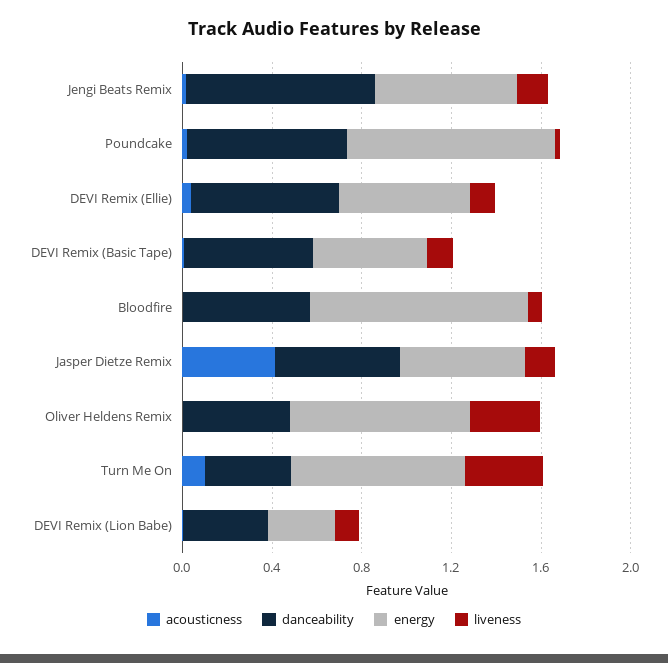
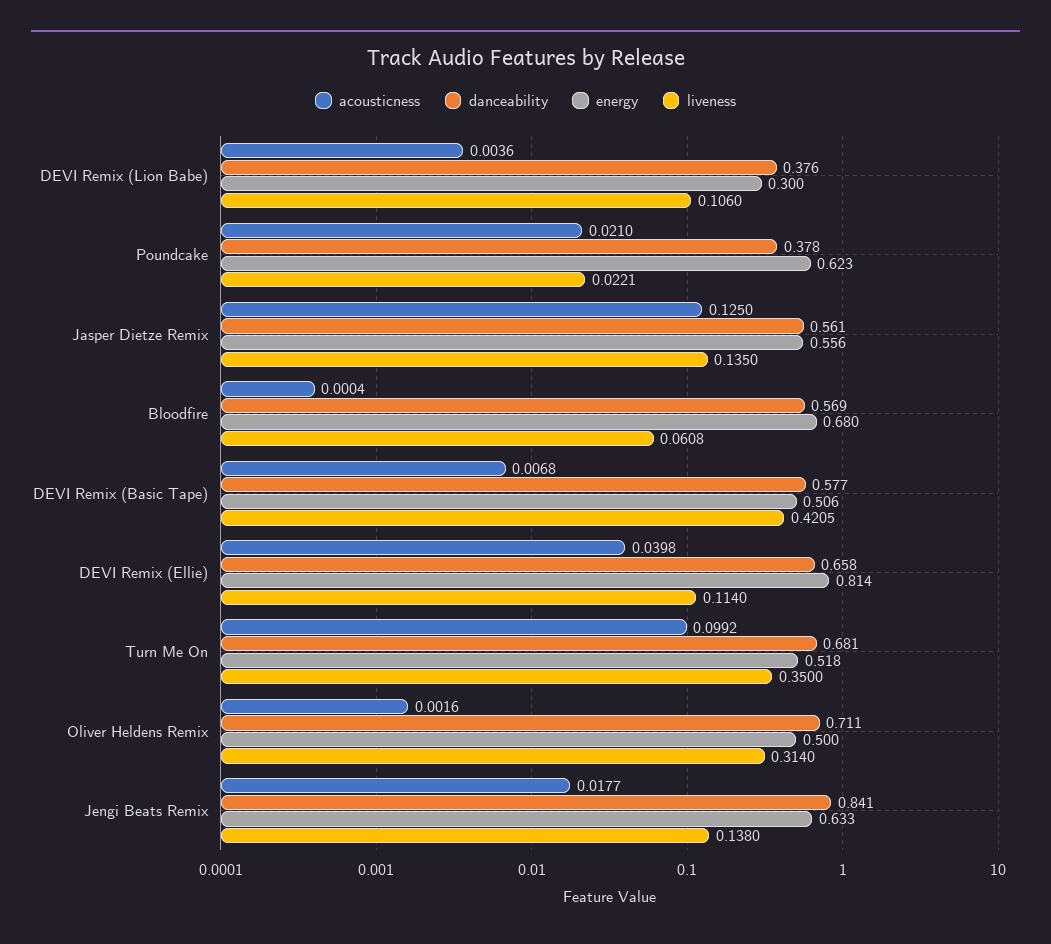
  {
    "acousticness": {
      "Jengi Beats Remix": 0.0177,
      "Poundcake": 0.021,
      "DEVI Remix (Ellie)": 0.0398,
      "DEVI Remix (Basic Tape)": 0.0068,
      "Bloodfire": 0.0004,
-     "Jasper Dietze Remix": 0.4,
+     "Jasper Dietze Remix": 0.125,
      "Oliver Heldens Remix": 0.0016,
      "Turn Me On": 0.0992,
      "DEVI Remix (Lion Babe)": 0.0036
    },
    "danceability": {
      "Jengi Beats Remix": 0.841,
-     "Poundcake": 0.7,
+     "Poundcake": 0.378,
      "DEVI Remix (Ellie)": 0.658,
      "DEVI Remix (Basic Tape)": 0.577,
      "Bloodfire": 0.569,
      "Jasper Dietze Remix": 0.561,
-     "Oliver Heldens Remix": 0.5,
+     "Oliver Heldens Remix": 0.711,
-     "Turn Me On": 0.4,
+     "Turn Me On": 0.681,
      "DEVI Remix (Lion Babe)": 0.376
    },
    "energy": {
      "Jengi Beats Remix": 0.633,
-     "Poundcake": 0.9,
+     "Poundcake": 0.623,
-     "DEVI Remix (Ellie)": 0.6,
+     "DEVI Remix (Ellie)": 0.814,
      "DEVI Remix (Basic Tape)": 0.506,
-     "Bloodfire": 1,
+     "Bloodfire": 0.68,
      "Jasper Dietze Remix": 0.556,
-     "Oliver Heldens Remix": 0.8,
+     "Oliver Heldens Remix": 0.5,
-     "Turn Me On": 0.8,
+     "Turn Me On": 0.518,
      "DEVI Remix (Lion Babe)": 0.3
    },
    "liveness": {
      "Jengi Beats Remix": 0.138,
      "Poundcake": 0.0221,
      "DEVI Remix (Ellie)": 0.114,
-     "DEVI Remix (Basic Tape)": 0.1,
+     "DEVI Remix (Basic Tape)": 0.4205,
      "Bloodfire": 0.0608,
      "Jasper Dietze Remix": 0.135,
      "Oliver Heldens Remix": 0.314,
      "Turn Me On": 0.35,
      "DEVI Remix (Lion Babe)": 0.106
    }
  }

